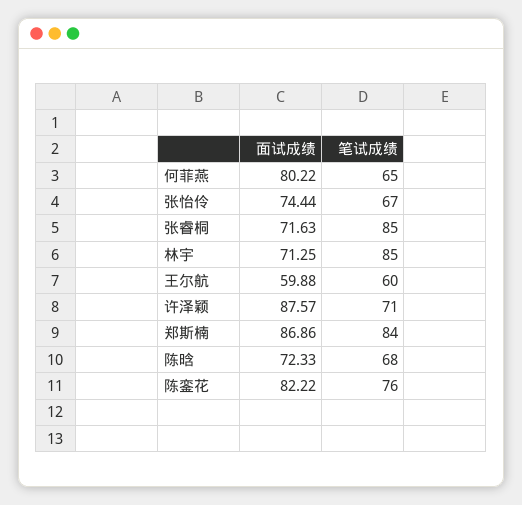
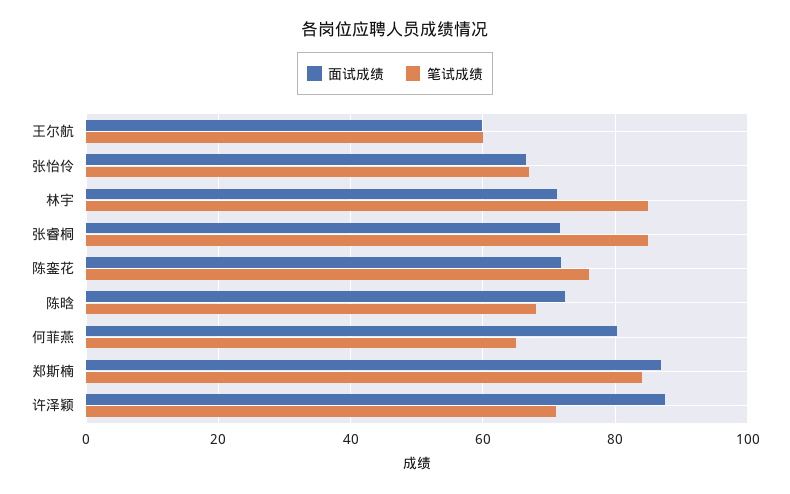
  {
    "面试成绩": {
      "何菲燕": 80.22,
-     "张怡伶": 74.44,
+     "张怡伶": 66,
      "张睿桐": 71.63,
      "林宇": 71.25,
      "王尔航": 59.88,
      "许泽颖": 87.57,
      "郑斯楠": 86.86,
      "陈晗": 72.33,
-     "陈銮花": 82.22
+     "陈銮花": 72
    },
    "笔试成绩": {
      "何菲燕": 65,
      "张怡伶": 67,
      "张睿桐": 85,
      "林宇": 85,
      "王尔航": 60,
      "许泽颖": 71,
      "郑斯楠": 84,
      "陈晗": 68,
      "陈銮花": 76
    }
  }

